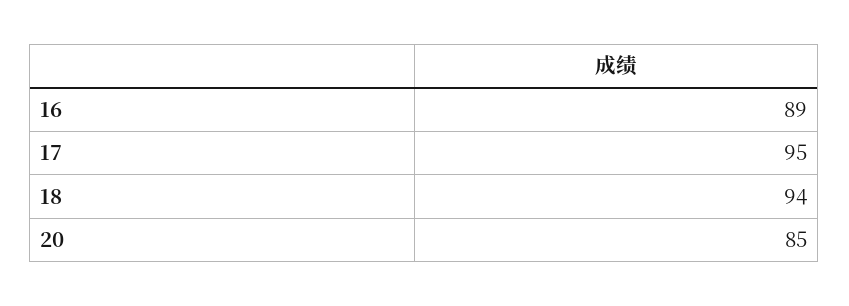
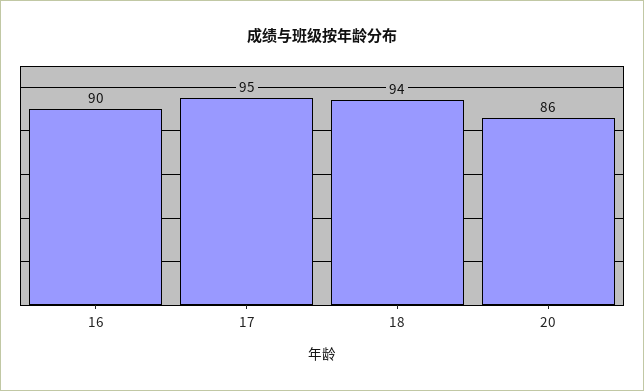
  {
-   "16": 89,
+   "16": 90,
    "17": 95,
    "18": 94,
-   "20": 85
+   "20": 86
  }

